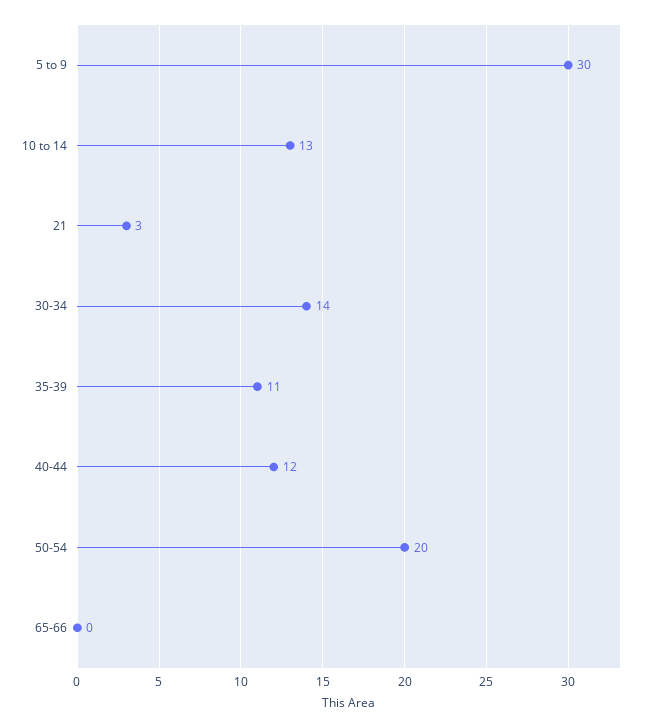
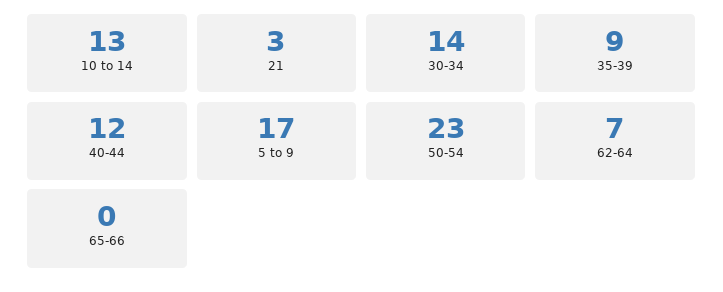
  {
-   "5 to 9": 30,
+   "5 to 9": 17,
    "10 to 14": 13,
    "21": 3,
    "30-34": 14,
-   "35-39": 11,
+   "35-39": 9,
    "40-44": 12,
-   "50-54": 20,
+   "50-54": 23,
-   "65-66": 0
+   "65-66": 0,
+   "62-64": 7
  }

